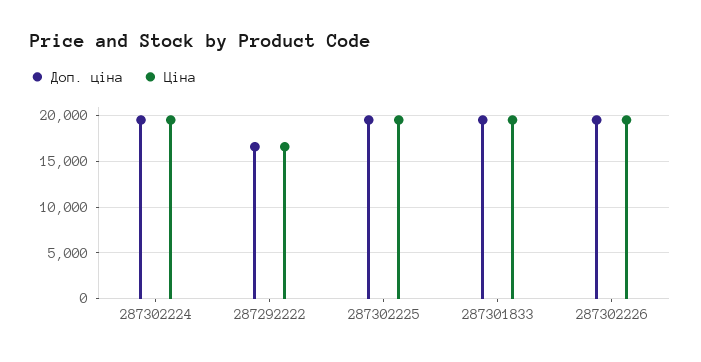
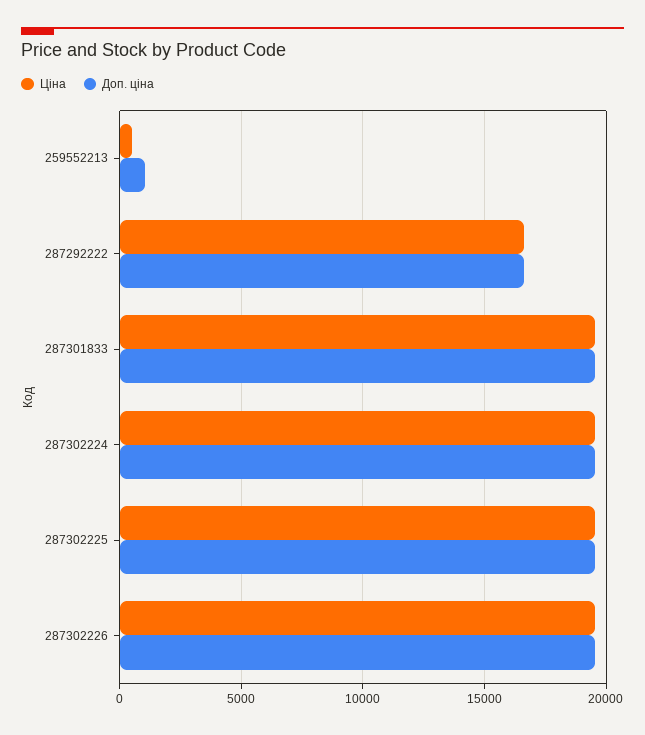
  {
    "Доп. ціна": {
      "287302224": 19500,
      "287292222": 16500,
      "287302225": 19500,
      "287301833": 19500,
-     "287302226": 19500
+     "287302226": 19500,
+     "259552213": 1000
    },
    "Ціна": {
      "287302224": 19500,
      "287292222": 16500,
      "287302225": 19500,
      "287301833": 19500,
-     "287302226": 19500
+     "287302226": 19500,
+     "259552213": 500
    }
  }

